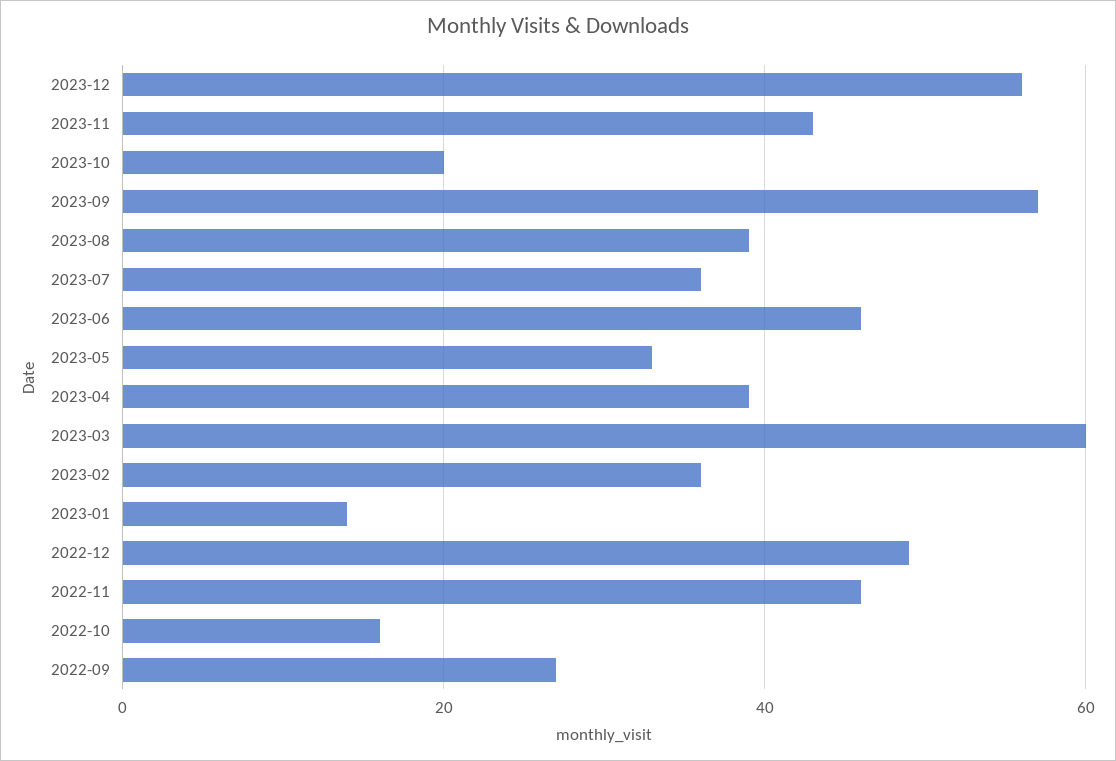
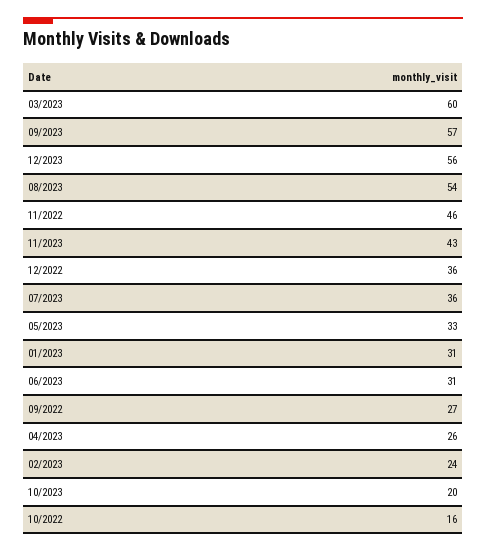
  {
    "2023-12": 56,
    "2023-11": 43,
    "2023-10": 20,
    "2023-09": 57,
-   "2023-08": 40,
+   "2023-08": 54,
    "2023-07": 36,
-   "2023-06": 45,
+   "2023-06": 31,
    "2023-05": 33,
-   "2023-04": 40,
+   "2023-04": 26,
    "2023-03": 60,
-   "2023-02": 35,
+   "2023-02": 24,
-   "2023-01": 15,
+   "2023-01": 31,
-   "2022-12": 50,
+   "2022-12": 36,
    "2022-11": 46,
    "2022-10": 16,
    "2022-09": 27
  }

